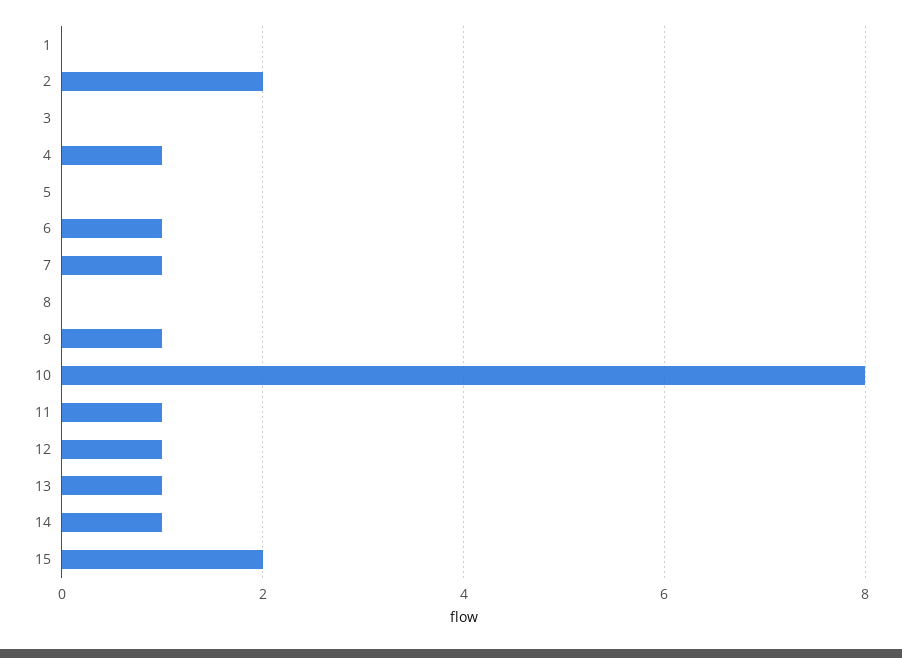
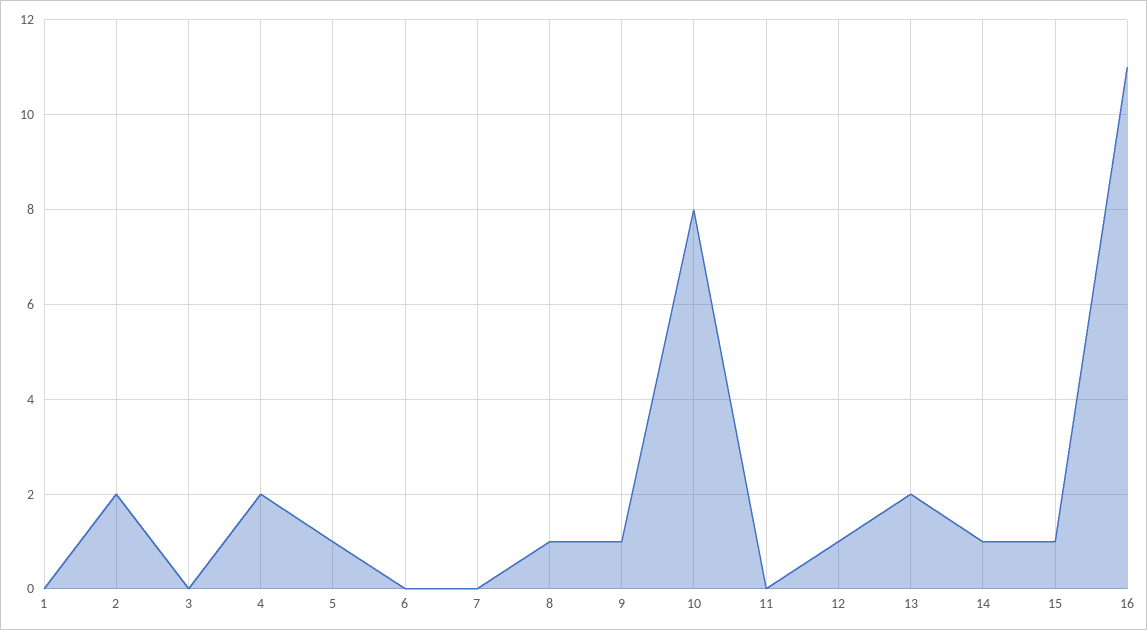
  {
    "1": 0,
    "2": 2,
    "3": 0,
-   "4": 1,
+   "4": 2,
-   "5": 0,
+   "5": 1,
-   "6": 1,
+   "6": 0,
-   "7": 1,
+   "7": 0,
-   "8": 0,
+   "8": 1,
    "9": 1,
    "10": 8,
-   "11": 1,
+   "11": 0,
    "12": 1,
-   "13": 1,
+   "13": 2,
    "14": 1,
-   "15": 2
+   "15": 1,
+   "16": 11
  }

